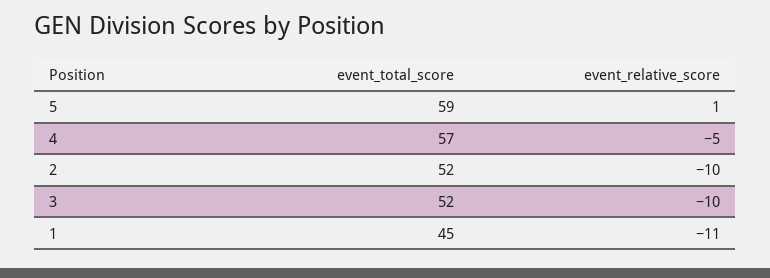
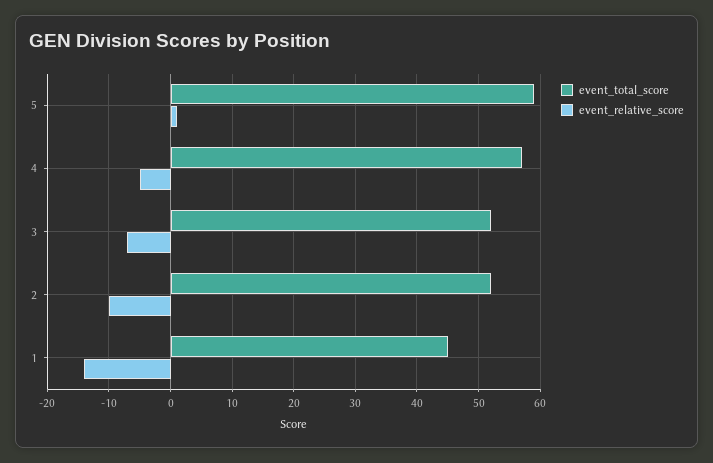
  {
    "event_total_score": {
      "5": 59,
      "4": 57,
      "2": 52,
      "3": 52,
      "1": 45
    },
    "event_relative_score": {
      "5": 1,
      "4": -5,
      "2": -10,
-     "3": -10,
+     "3": -7,
-     "1": -11
+     "1": -14
    }
  }

